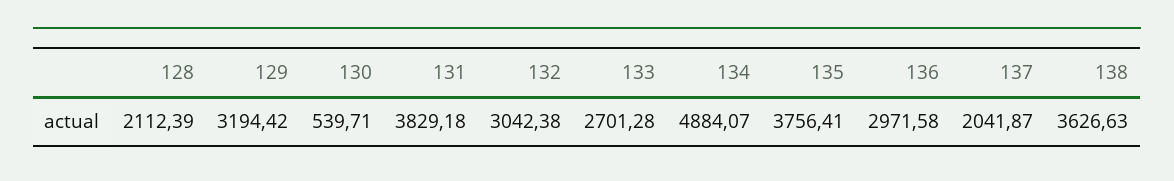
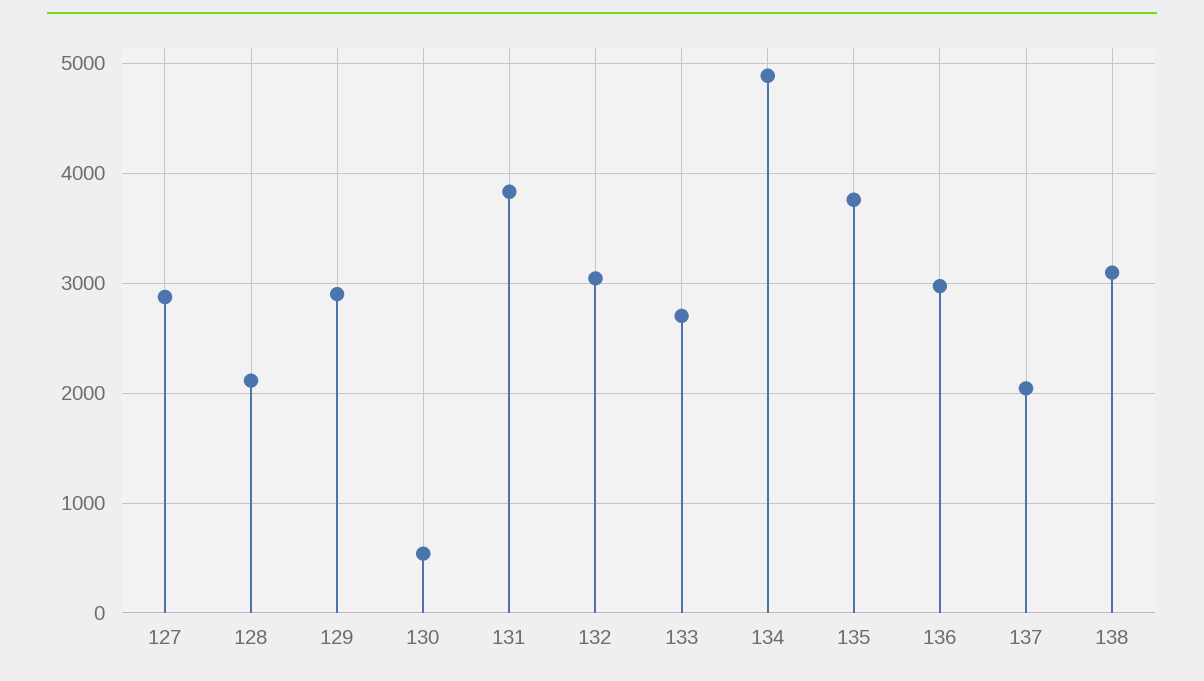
  {
    "128": 2112.39,
-   "129": 3194.42,
+   "129": 2900,
    "130": 539.71,
    "131": 3829.18,
    "132": 3042.38,
    "133": 2701.28,
    "134": 4884.07,
    "135": 3756.41,
    "136": 2971.58,
    "137": 2041.87,
-   "138": 3626.63
+   "138": 3100,
+   "127": 2900
  }

